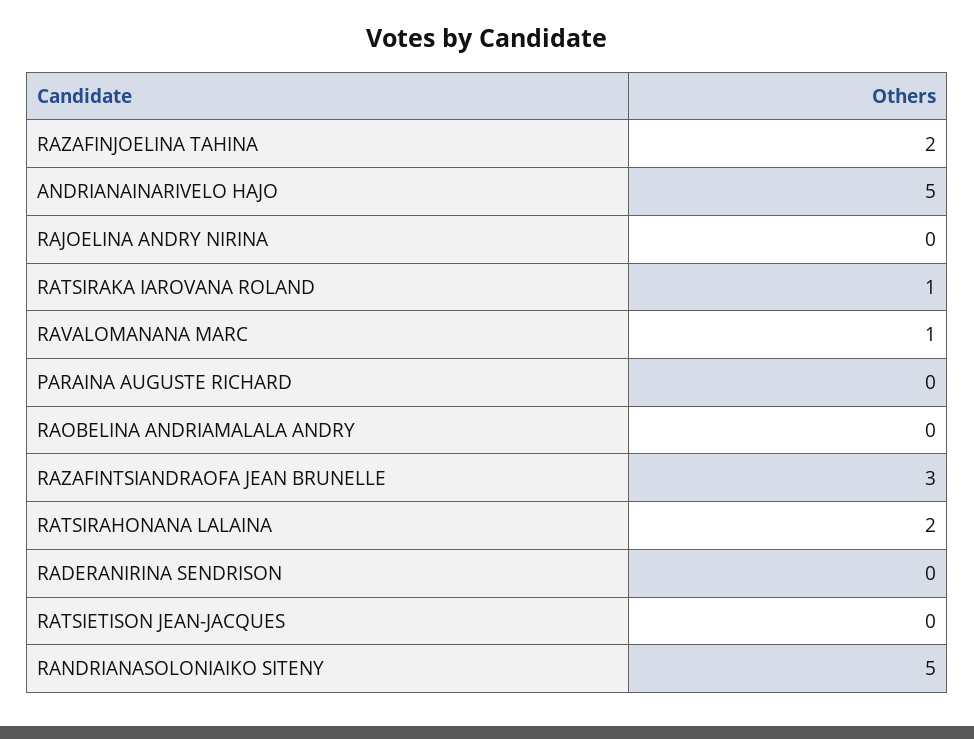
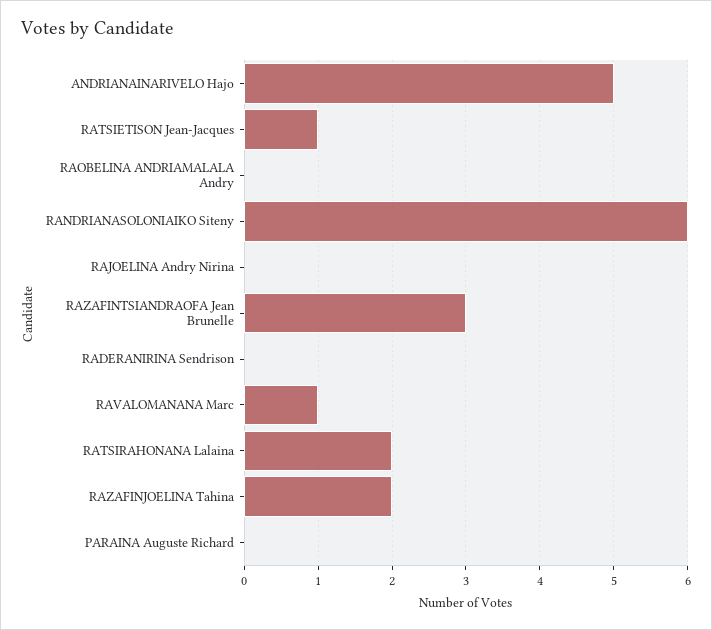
  {
    "RAZAFINJOELINA TAHINA": 2,
    "ANDRIANAINARIVELO HAJO": 5,
    "RAJOELINA ANDRY NIRINA": 0,
-   "RATSIRAKA IAROVANA ROLAND": 1,
    "RAVALOMANANA MARC": 1,
    "PARAINA AUGUSTE RICHARD": 0,
    "RAOBELINA ANDRIAMALALA ANDRY": 0,
    "RAZAFINTSIANDRAOFA JEAN BRUNELLE": 3,
    "RATSIRAHONANA LALAINA": 2,
    "RADERANIRINA SENDRISON": 0,
-   "RATSIETISON JEAN-JACQUES": 0,
+   "RATSIETISON JEAN-JACQUES": 1,
-   "RANDRIANASOLONIAIKO SITENY": 5
+   "RANDRIANASOLONIAIKO SITENY": 6
  }

